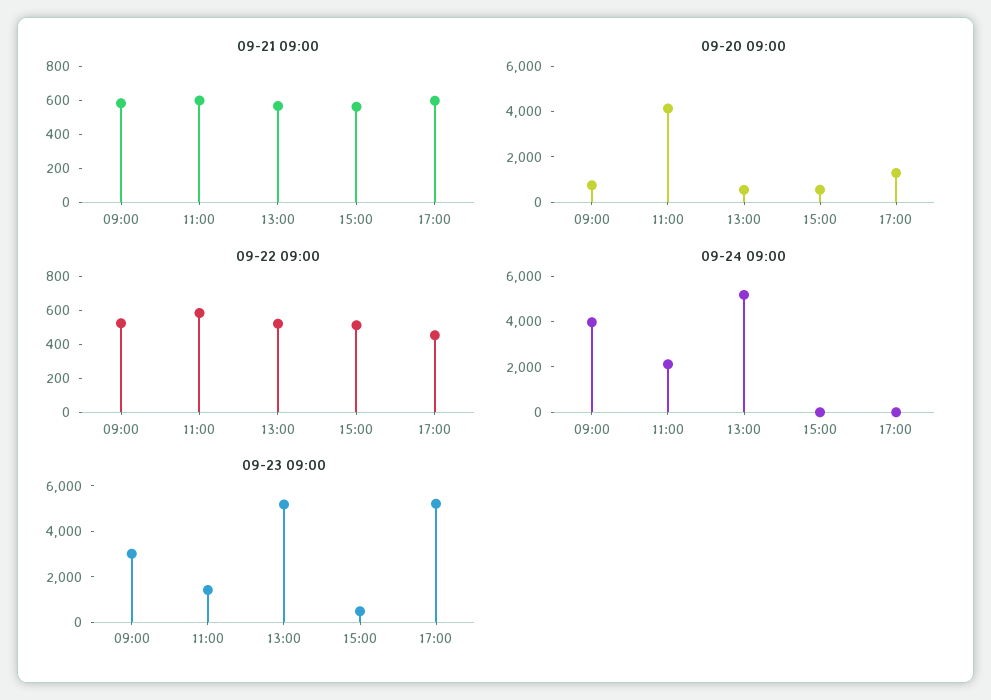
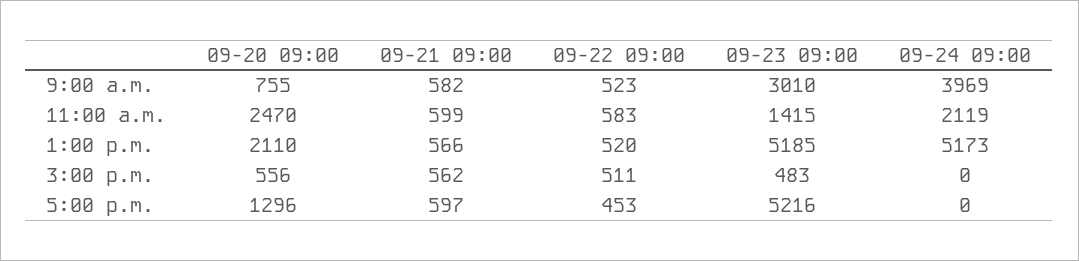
  {
    "09-21 09:00": {
      "09:00": 582,
      "11:00": 599,
      "13:00": 566,
      "15:00": 562,
      "17:00": 597
    },
    "09-20 09:00": {
      "09:00": 755,
-     "11:00": 4000,
+     "11:00": 2470,
-     "13:00": 500,
+     "13:00": 2110,
      "15:00": 556,
      "17:00": 1296
    },
    "09-22 09:00": {
      "09:00": 523,
      "11:00": 583,
      "13:00": 520,
      "15:00": 511,
      "17:00": 453
    },
    "09-24 09:00": {
      "09:00": 3969,
      "11:00": 2119,
      "13:00": 5173,
      "15:00": 0,
      "17:00": 0
    },
    "09-23 09:00": {
      "09:00": 3010,
      "11:00": 1415,
      "13:00": 5185,
      "15:00": 483,
      "17:00": 5216
    }
  }

